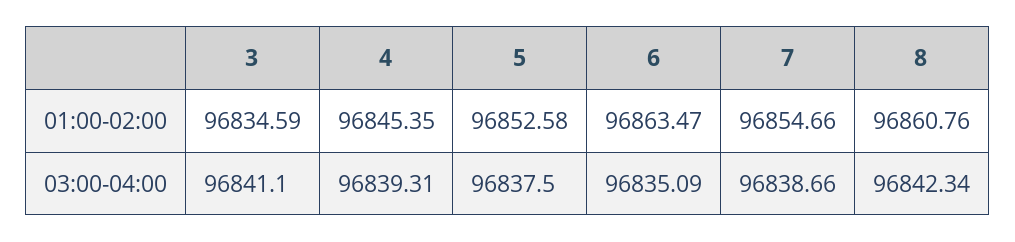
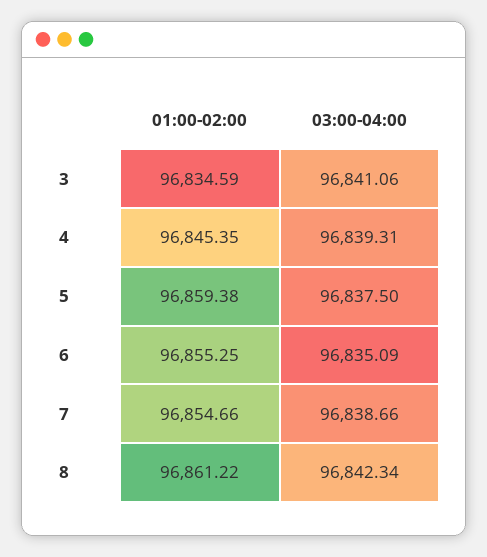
  {
    "3": {
      "01:00-02:00": 96834.59,
-     "03:00-04:00": 96841.1
+     "03:00-04:00": 96841.06
    },
    "4": {
      "01:00-02:00": 96845.35,
      "03:00-04:00": 96839.31
    },
    "5": {
-     "01:00-02:00": 96852.58,
+     "01:00-02:00": 96859.38,
      "03:00-04:00": 96837.5
    },
    "6": {
-     "01:00-02:00": 96863.47,
+     "01:00-02:00": 96855.25,
      "03:00-04:00": 96835.09
    },
    "7": {
      "01:00-02:00": 96854.66,
      "03:00-04:00": 96838.66
    },
    "8": {
-     "01:00-02:00": 96860.76,
+     "01:00-02:00": 96861.22,
      "03:00-04:00": 96842.34
    }
  }

